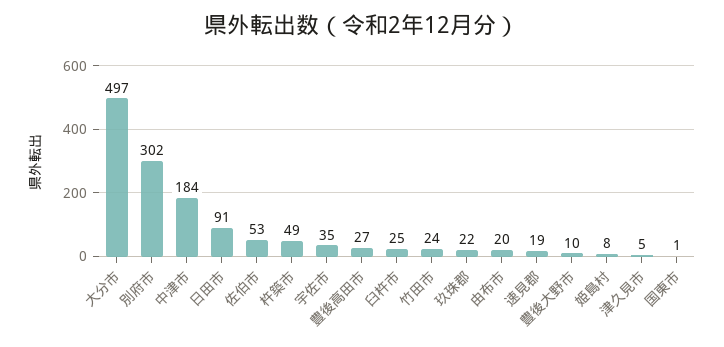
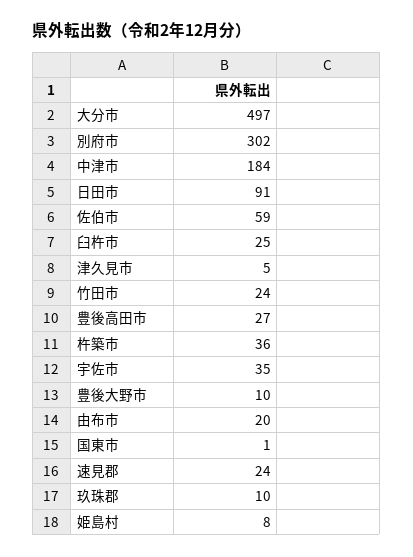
  {
    "大分市": 497,
    "別府市": 302,
    "中津市": 184,
    "日田市": 91,
-   "佐伯市": 53,
+   "佐伯市": 59,
-   "杵築市": 49,
+   "杵築市": 36,
    "宇佐市": 35,
    "豊後高田市": 27,
    "臼杵市": 25,
    "竹田市": 24,
-   "玖珠郡": 22,
+   "玖珠郡": 10,
    "由布市": 20,
-   "速見郡": 19,
+   "速見郡": 24,
    "豊後大野市": 10,
    "姫島村": 8,
    "津久見市": 5,
    "国東市": 1
  }

